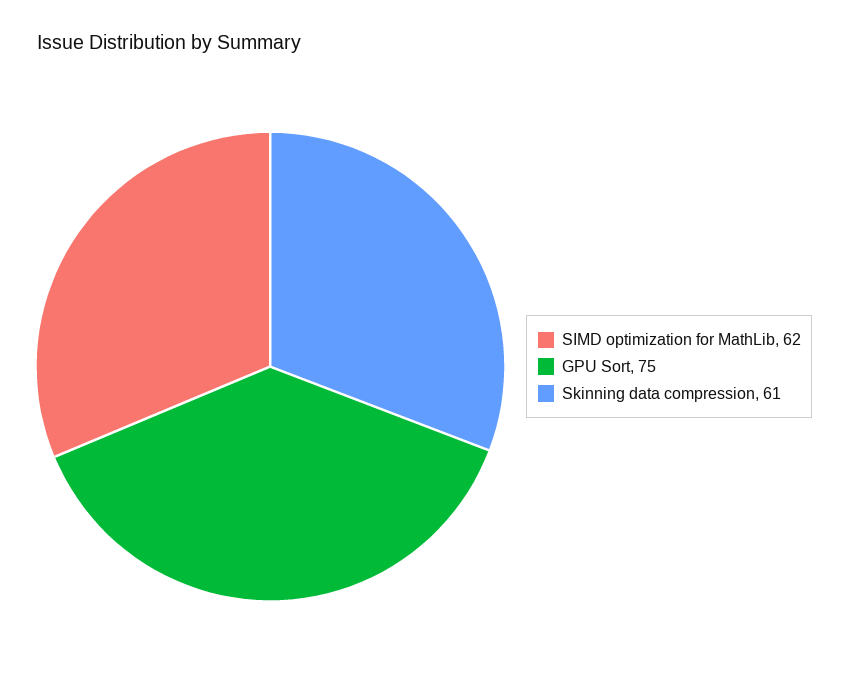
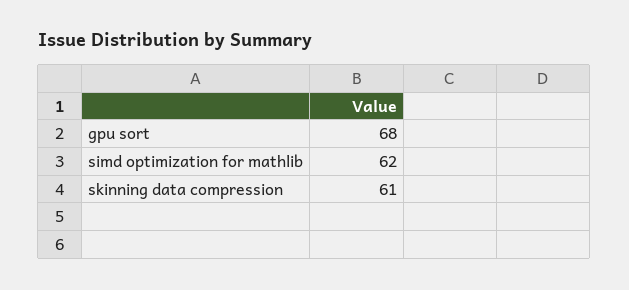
  {
    "SIMD optimization for MathLib": 62,
-   "GPU Sort": 75,
+   "GPU Sort": 68,
    "Skinning data compression": 61
  }

